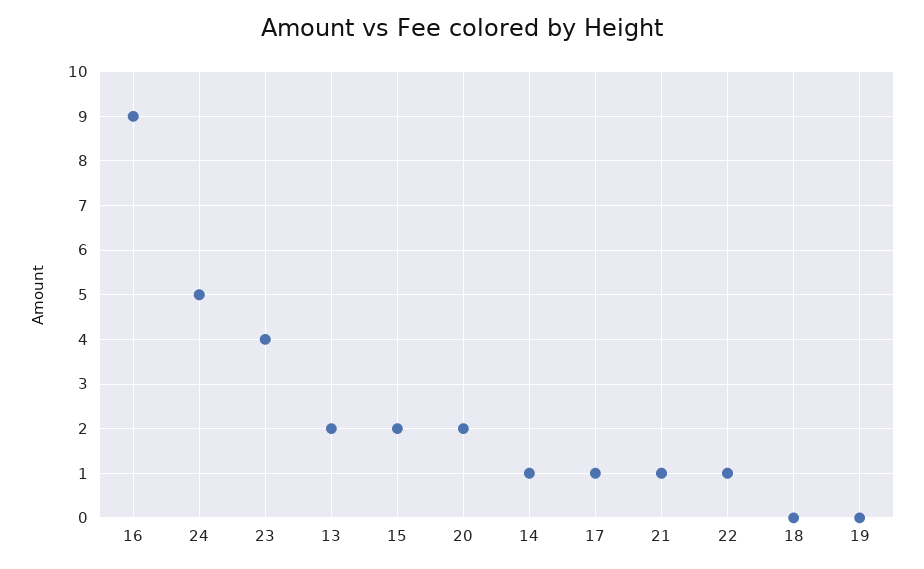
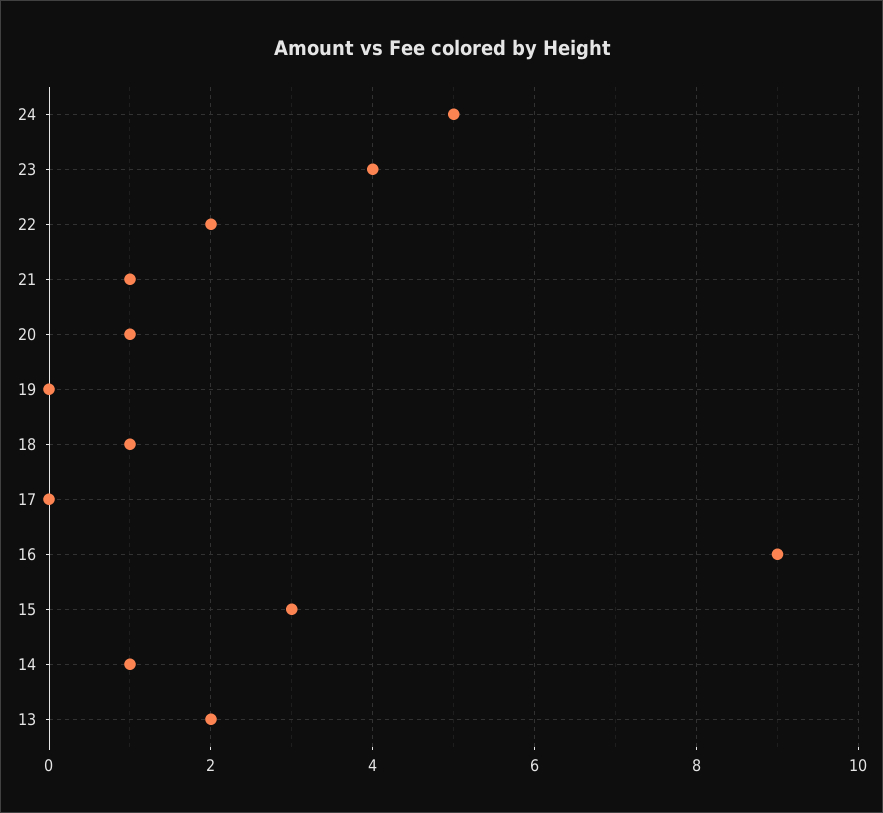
  {
    "16": 9,
    "24": 5,
    "23": 4,
    "13": 2,
-   "15": 2,
+   "15": 3,
-   "20": 2,
+   "20": 1,
    "14": 1,
-   "17": 1,
+   "17": 0,
    "21": 1,
-   "22": 1,
+   "22": 2,
-   "18": 0,
+   "18": 1,
    "19": 0
  }

